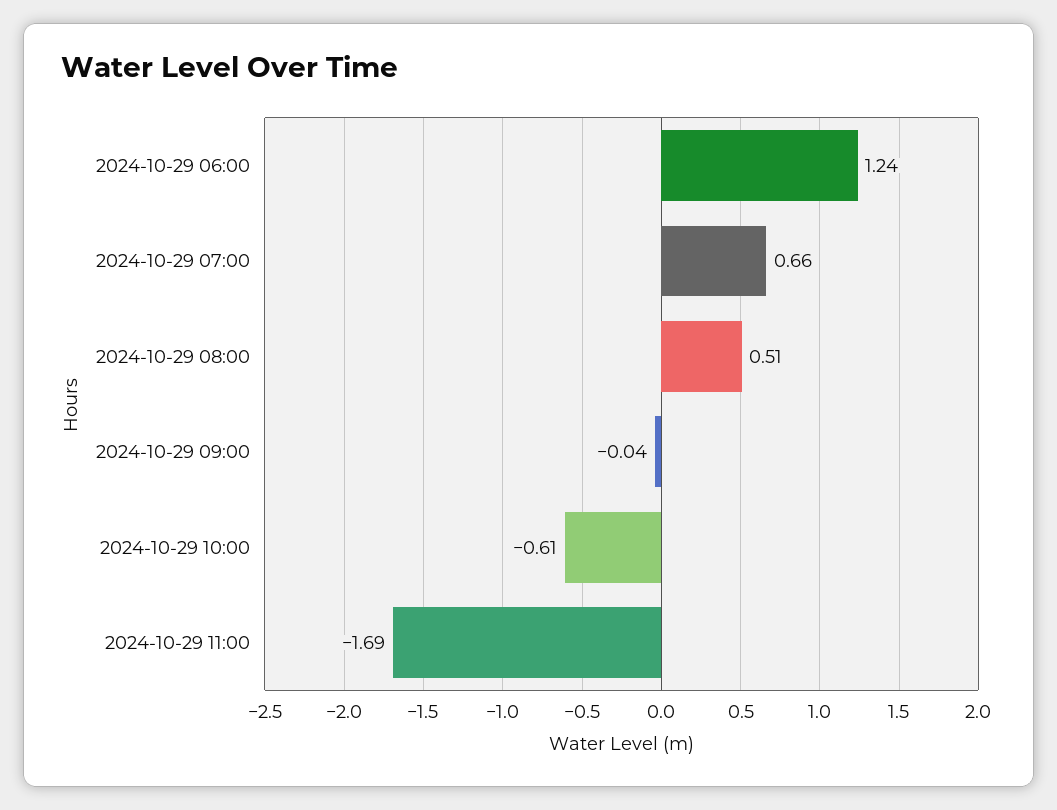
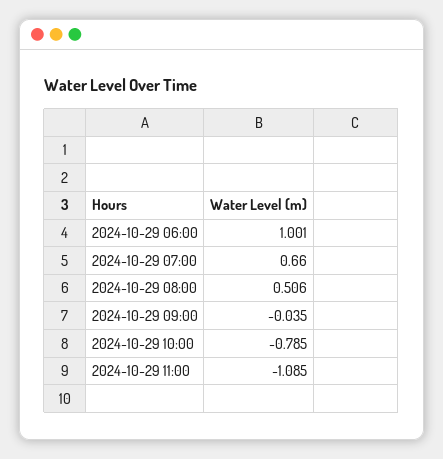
  {
-   "2024-10-29 06:00": 1.24,
+   "2024-10-29 06:00": 1.001,
    "2024-10-29 07:00": 0.66,
    "2024-10-29 08:00": 0.506,
    "2024-10-29 09:00": -0.035,
-   "2024-10-29 10:00": -0.61,
+   "2024-10-29 10:00": -0.785,
-   "2024-10-29 11:00": -1.69
+   "2024-10-29 11:00": -1.085
  }

